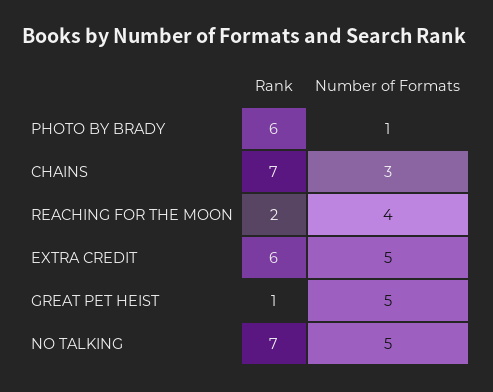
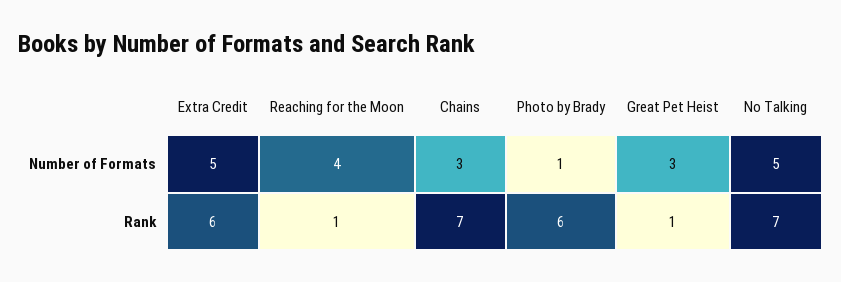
  {
    "Rank": {
      "PHOTO BY BRADY": 6,
      "CHAINS": 7,
-     "REACHING FOR THE MOON": 2,
+     "REACHING FOR THE MOON": 1,
      "EXTRA CREDIT": 6,
      "GREAT PET HEIST": 1,
      "NO TALKING": 7
    },
    "Number of Formats": {
      "PHOTO BY BRADY": 1,
      "CHAINS": 3,
      "REACHING FOR THE MOON": 4,
      "EXTRA CREDIT": 5,
-     "GREAT PET HEIST": 5,
+     "GREAT PET HEIST": 3,
      "NO TALKING": 5
    }
  }

